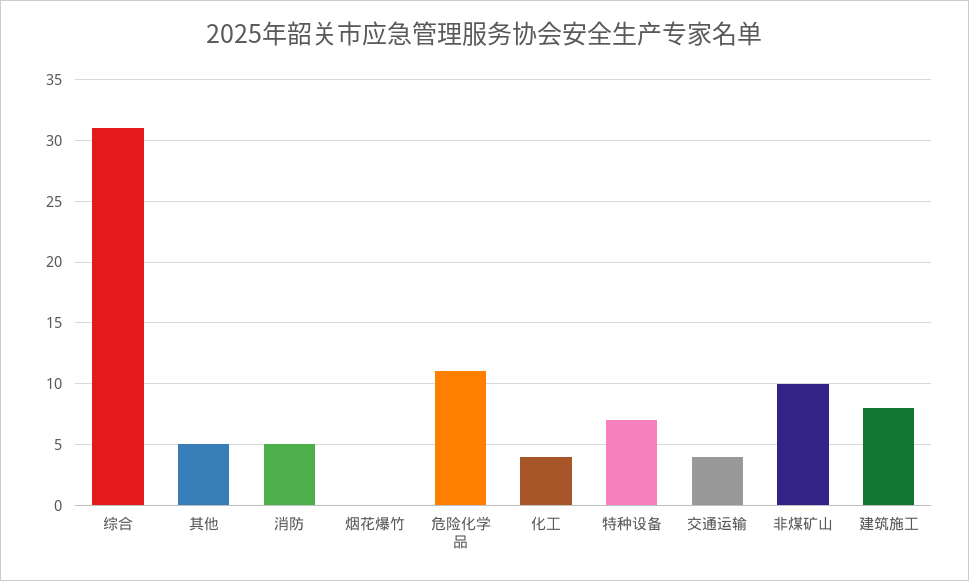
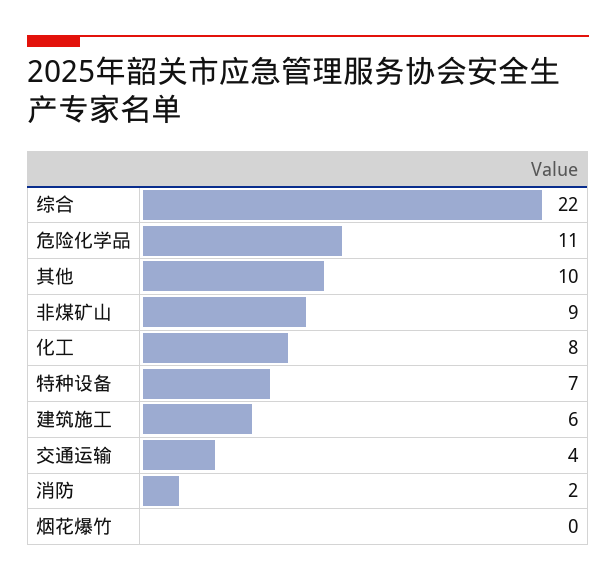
  {
-   "综合": 31,
+   "综合": 22,
-   "其他": 5,
+   "其他": 10,
-   "消防": 5,
+   "消防": 2,
    "烟花爆竹": 0,
    "危险化学品": 11,
-   "化工": 4,
+   "化工": 8,
    "特种设备": 7,
    "交通运输": 4,
-   "非煤矿山": 10,
+   "非煤矿山": 9,
-   "建筑施工": 8
+   "建筑施工": 6
  }

